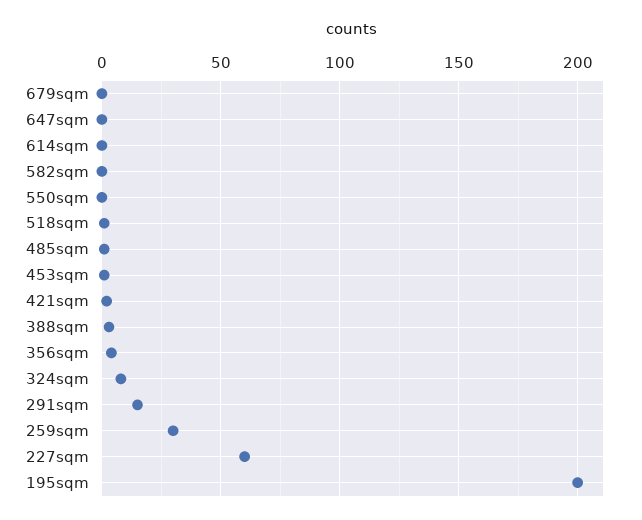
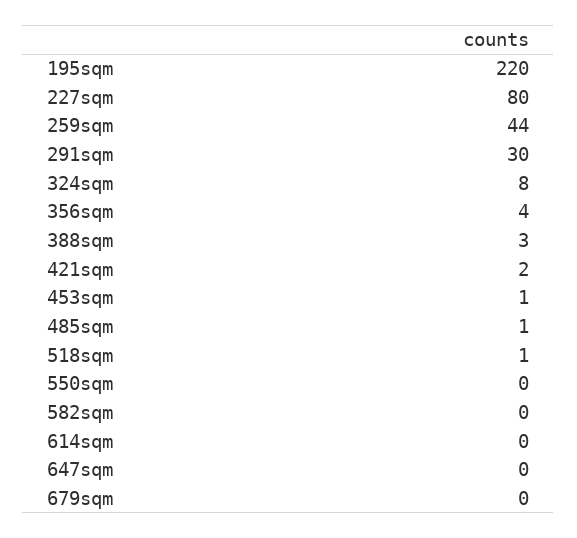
  {
    "679sqm": 0,
    "647sqm": 0,
    "614sqm": 0,
    "582sqm": 0,
    "550sqm": 0,
    "518sqm": 1,
    "485sqm": 1,
    "453sqm": 1,
    "421sqm": 2,
    "388sqm": 3,
    "356sqm": 4,
    "324sqm": 8,
-   "291sqm": 15,
+   "291sqm": 30,
-   "259sqm": 30,
+   "259sqm": 44,
-   "227sqm": 60,
+   "227sqm": 80,
-   "195sqm": 200
+   "195sqm": 220
  }

